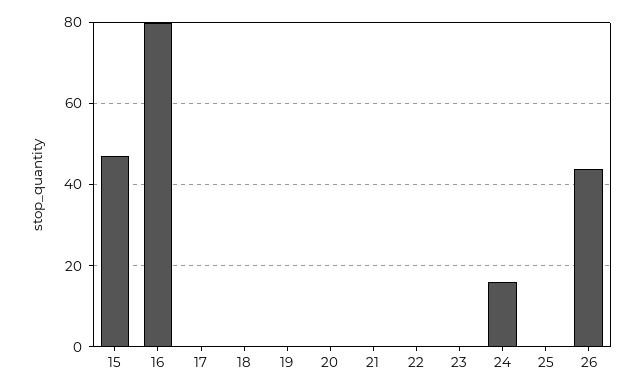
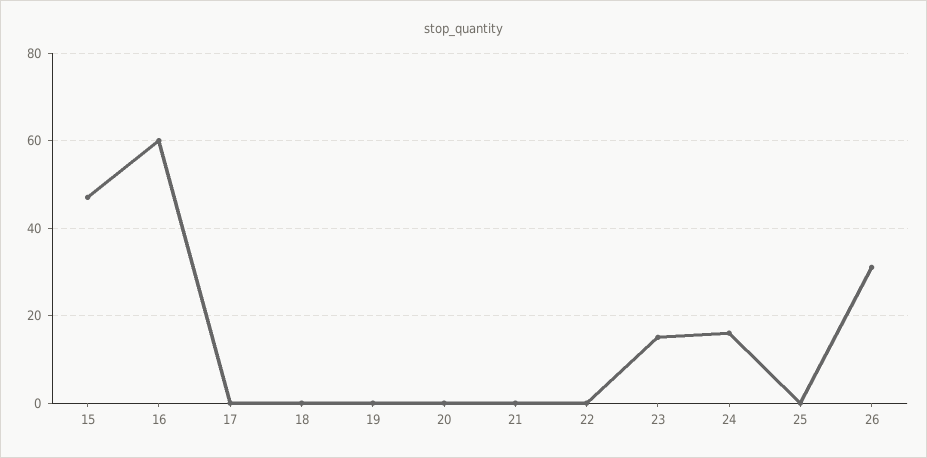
  {
    "15": 45,
-   "16": 80,
+   "16": 60,
    "17": 0,
    "18": 0,
    "19": 0,
    "20": 0,
    "21": 0,
    "22": 0,
-   "23": 0,
+   "23": 15,
    "24": 15,
    "25": 0,
-   "26": 45
+   "26": 30
  }

